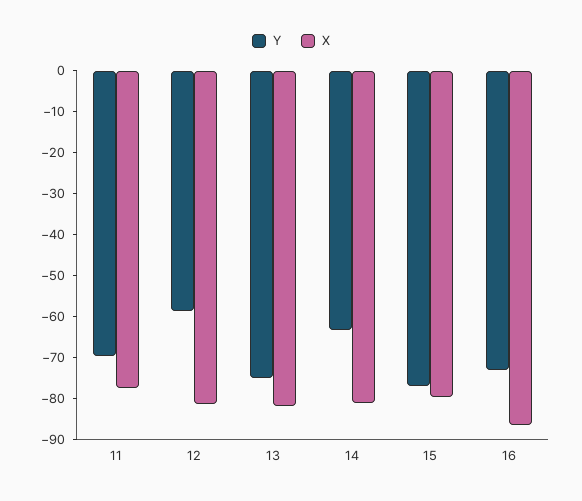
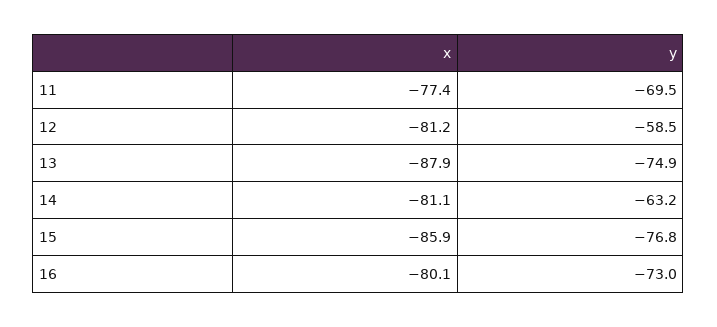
  {
    "Y": {
      "11": -69.5,
      "12": -58.5,
      "13": -74.9,
      "14": -63.2,
      "15": -76.8,
      "16": -73
    },
    "X": {
      "11": -77.4,
      "12": -81.2,
-     "13": -82,
+     "13": -87.9,
      "14": -81.1,
-     "15": -80,
+     "15": -85.9,
-     "16": -86
+     "16": -80.1
    }
  }

